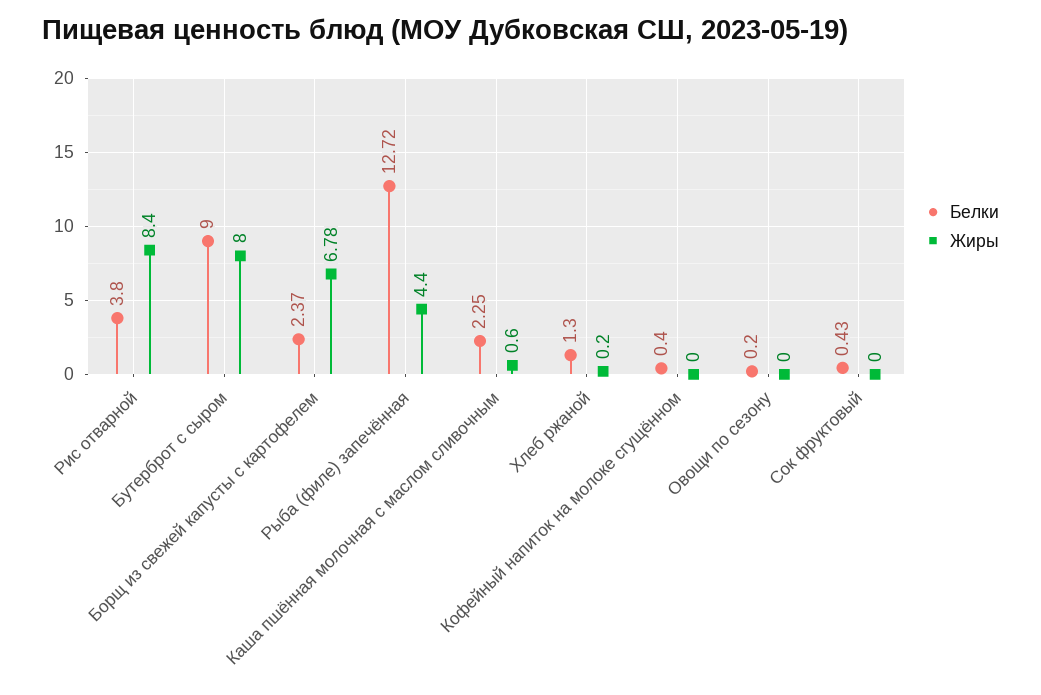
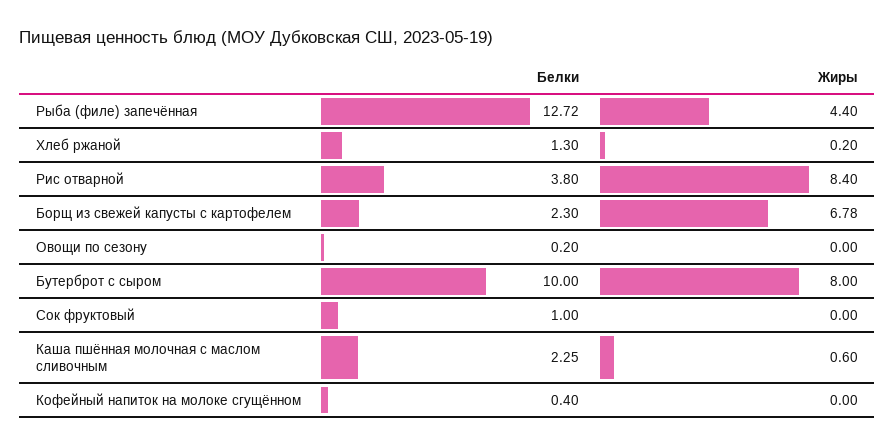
  {
    "Белки": {
      "Рис отварной": 3.8,
-     "Бутерброт с сыром": 9,
+     "Бутерброт с сыром": 10,
-     "Борщ из свежей капусты с картофелем": 2.37,
+     "Борщ из свежей капусты с картофелем": 2.3,
      "Рыба (филе) запечённая": 12.72,
      "Каша пшённая молочная с маслом сливочным": 2.25,
      "Хлеб ржаной": 1.3,
      "Кофейный напиток на молоке сгущённом": 0.4,
      "Овощи по сезону": 0.2,
-     "Сок фруктовый": 0.43
+     "Сок фруктовый": 1
    },
    "Жиры": {
      "Рис отварной": 8.4,
      "Бутерброт с сыром": 8,
      "Борщ из свежей капусты с картофелем": 6.78,
      "Рыба (филе) запечённая": 4.4,
      "Каша пшённая молочная с маслом сливочным": 0.6,
      "Хлеб ржаной": 0.2,
      "Кофейный напиток на молоке сгущённом": 0,
      "Овощи по сезону": 0,
      "Сок фруктовый": 0
    }
  }

